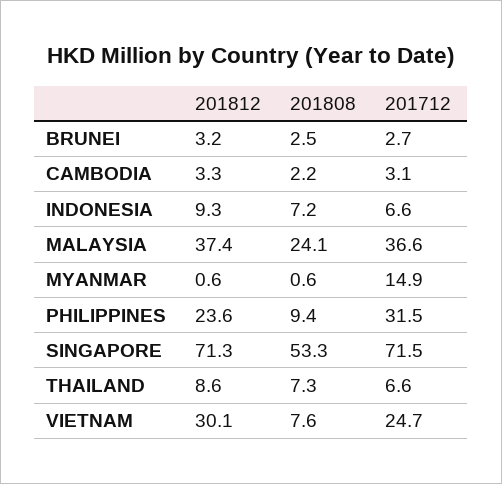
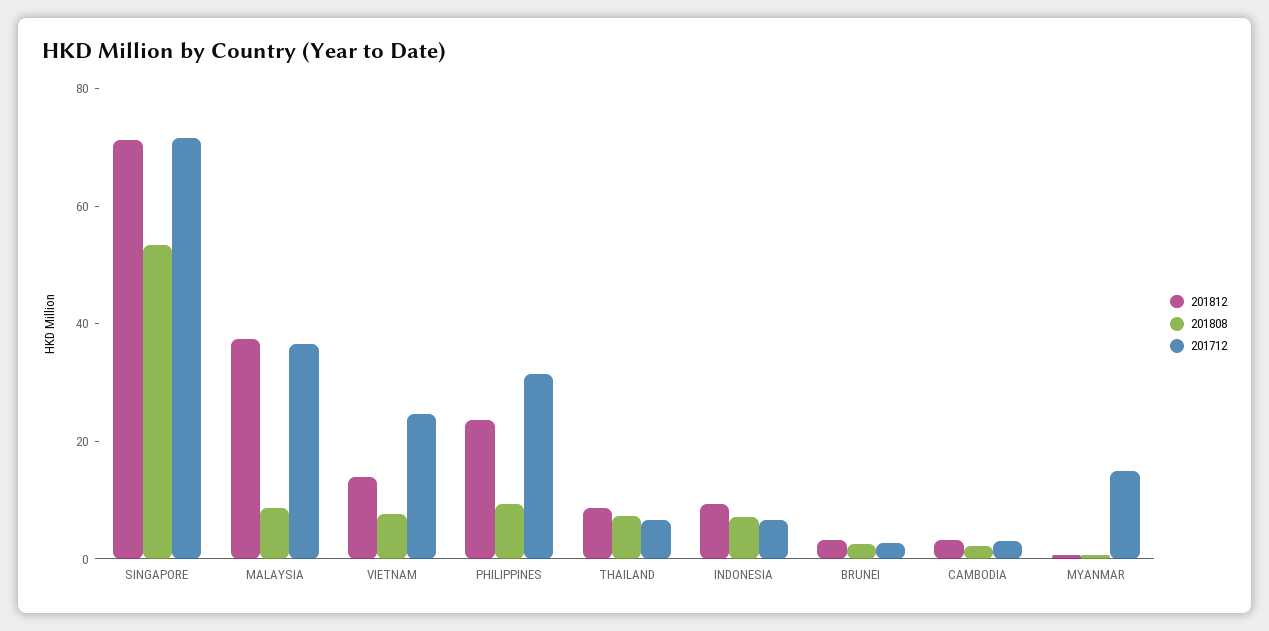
  {
    "201812": {
      "BRUNEI": 3.2,
      "CAMBODIA": 3.3,
      "INDONESIA": 9.3,
      "MALAYSIA": 37.4,
      "MYANMAR": 0.6,
      "PHILIPPINES": 23.6,
      "SINGAPORE": 71.3,
      "THAILAND": 8.6,
-     "VIETNAM": 30.1
+     "VIETNAM": 15
    },
    "201808": {
      "BRUNEI": 2.5,
      "CAMBODIA": 2.2,
      "INDONESIA": 7.2,
-     "MALAYSIA": 24.1,
+     "MALAYSIA": 10,
      "MYANMAR": 0.6,
      "PHILIPPINES": 9.4,
      "SINGAPORE": 53.3,
      "THAILAND": 7.3,
      "VIETNAM": 7.6
    },
    "201712": {
      "BRUNEI": 2.7,
      "CAMBODIA": 3.1,
      "INDONESIA": 6.6,
      "MALAYSIA": 36.6,
      "MYANMAR": 14.9,
      "PHILIPPINES": 31.5,
      "SINGAPORE": 71.5,
      "THAILAND": 6.6,
      "VIETNAM": 24.7
    }
  }

